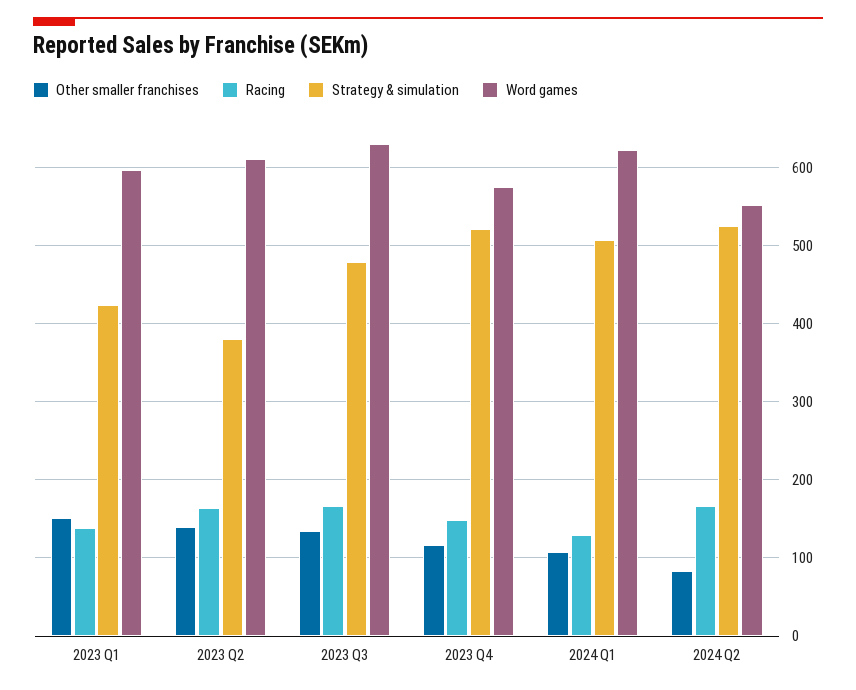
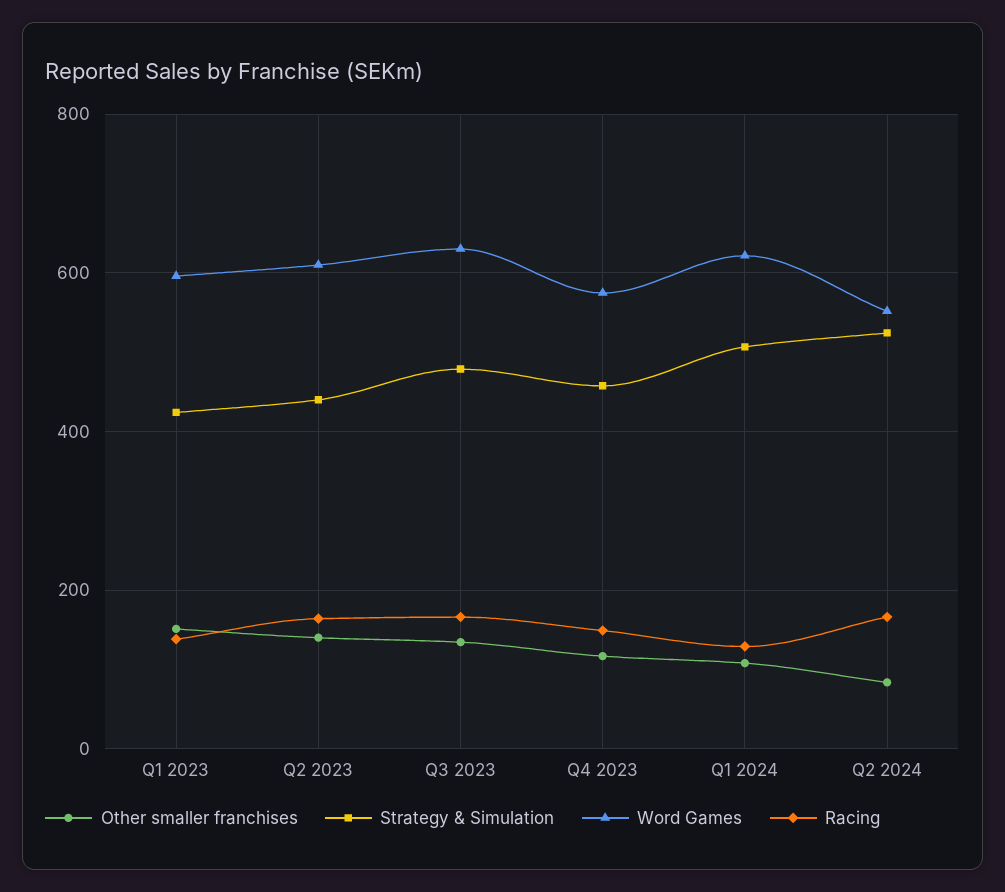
  {
    "Other smaller franchises": {
      "2023 Q1": 150,
      "2023 Q2": 140,
      "2023 Q3": 130,
      "2023 Q4": 120,
      "2024 Q1": 110,
      "2024 Q2": 80
    },
    "Racing": {
      "2023 Q1": 140,
      "2023 Q2": 160,
      "2023 Q3": 170,
      "2023 Q4": 150,
      "2024 Q1": 130,
      "2024 Q2": 170
    },
    "Strategy & simulation": {
      "2023 Q1": 420,
-     "2023 Q2": 380,
+     "2023 Q2": 440,
      "2023 Q3": 480,
-     "2023 Q4": 520,
+     "2023 Q4": 460,
      "2024 Q1": 510,
      "2024 Q2": 520
    },
    "Word games": {
      "2023 Q1": 600,
      "2023 Q2": 610,
      "2023 Q3": 630,
      "2023 Q4": 570,
      "2024 Q1": 620,
      "2024 Q2": 550
    }
  }

